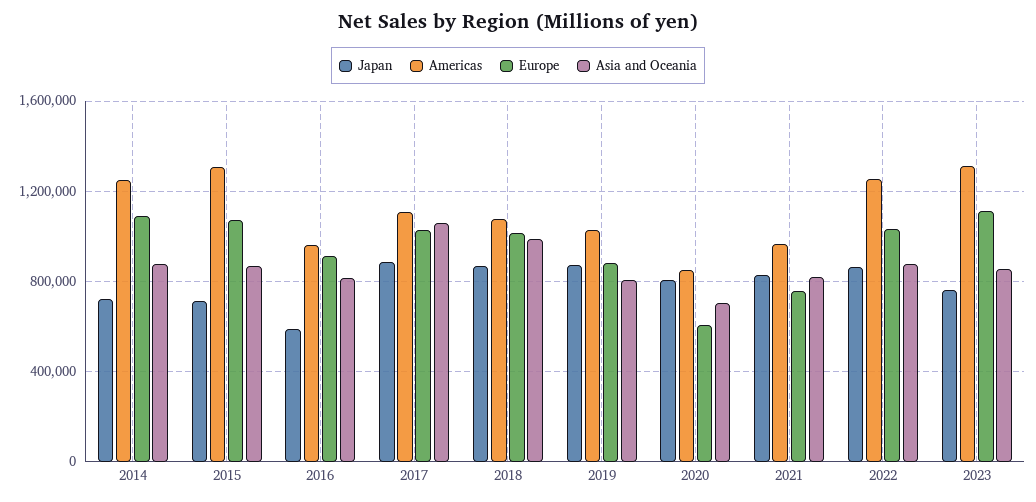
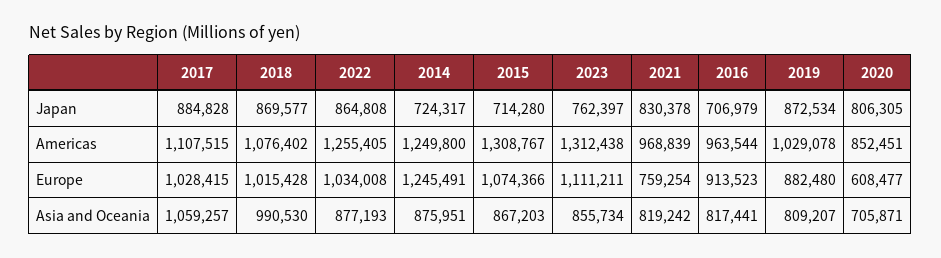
  {
    "Japan": {
      "2014": 724317,
      "2015": 714280,
-     "2016": 600000,
+     "2016": 706979,
      "2017": 884828,
      "2018": 869577,
      "2019": 872534,
      "2020": 806305,
      "2021": 830378,
      "2022": 864808,
      "2023": 762397
    },
    "Americas": {
      "2014": 1249800,
      "2015": 1308767,
      "2016": 963544,
      "2017": 1107515,
      "2018": 1076402,
      "2019": 1029078,
      "2020": 852451,
      "2021": 968839,
      "2022": 1255405,
      "2023": 1312438
    },
    "Europe": {
-     "2014": 1100000,
+     "2014": 1245491,
      "2015": 1074366,
      "2016": 913523,
      "2017": 1028415,
      "2018": 1015428,
      "2019": 882480,
      "2020": 608477,
      "2021": 759254,
      "2022": 1034008,
      "2023": 1111211
    },
    "Asia and Oceania": {
      "2014": 875951,
      "2015": 867203,
      "2016": 817441,
      "2017": 1059257,
      "2018": 990530,
      "2019": 809207,
      "2020": 705871,
      "2021": 819242,
      "2022": 877193,
      "2023": 855734
    }
  }

